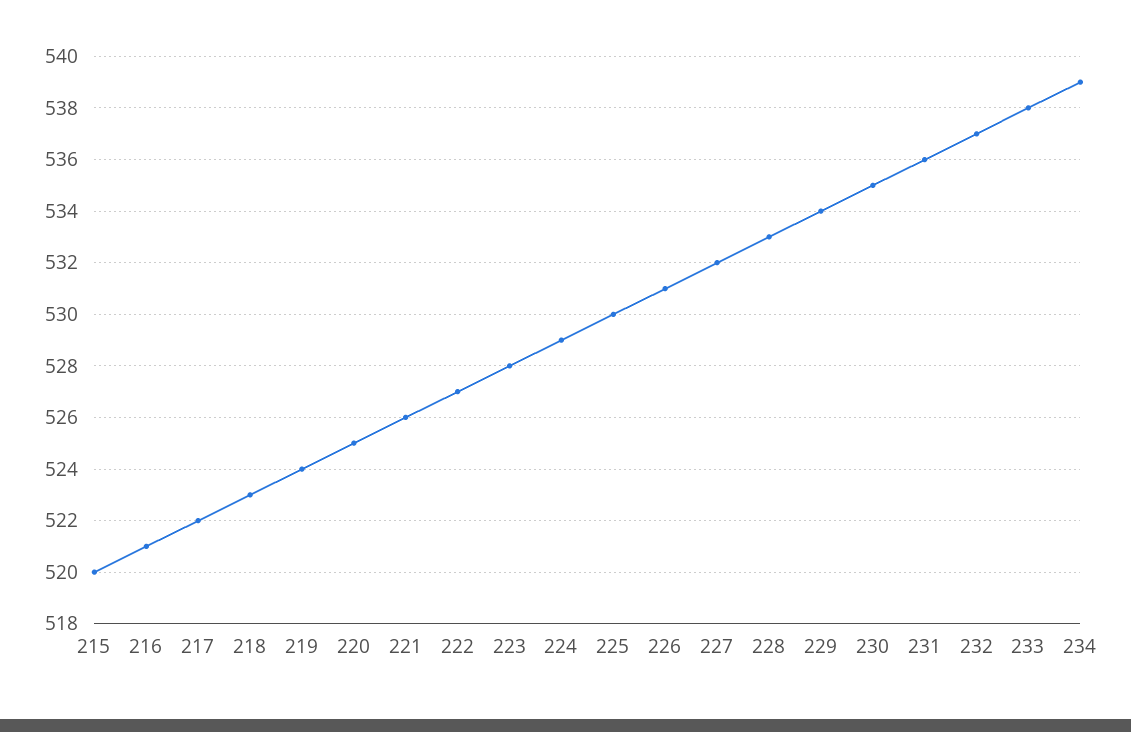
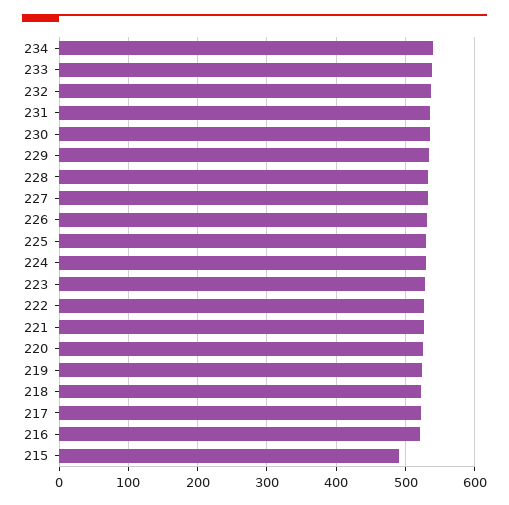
  {
-   "215": 520,
+   "215": 490,
    "216": 521,
    "217": 522,
    "218": 523,
    "219": 524,
    "220": 525,
    "221": 526,
    "222": 527,
    "223": 528,
    "224": 529,
    "225": 530,
    "226": 531,
    "227": 532,
    "228": 533,
    "229": 534,
    "230": 535,
    "231": 536,
    "232": 537,
    "233": 538,
    "234": 539
  }

